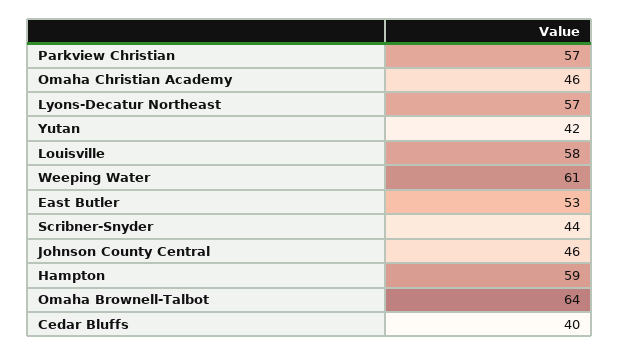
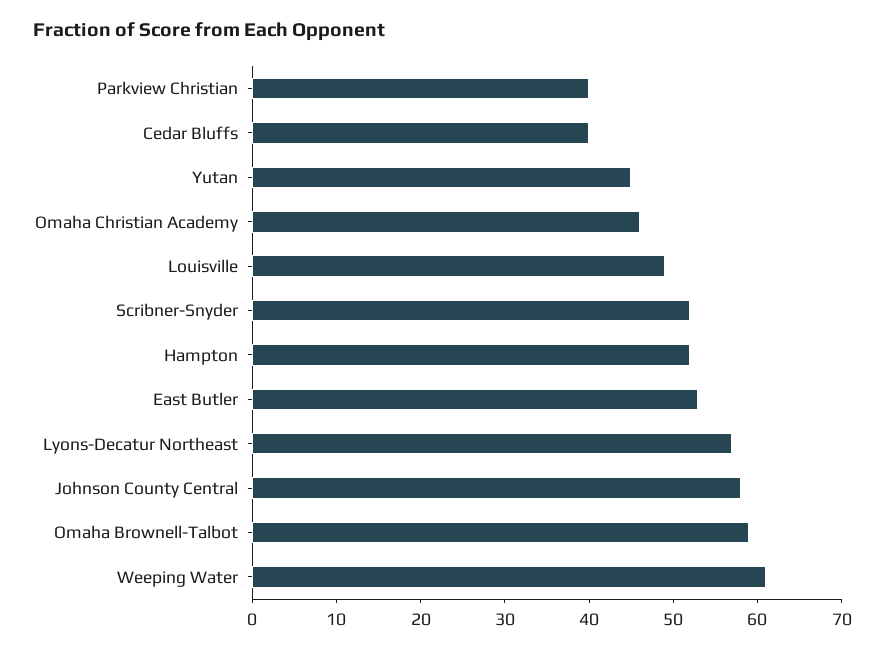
  {
-   "Parkview Christian": 57,
+   "Parkview Christian": 40,
    "Omaha Christian Academy": 46,
    "Lyons-Decatur Northeast": 57,
-   "Yutan": 42,
+   "Yutan": 45,
-   "Louisville": 58,
+   "Louisville": 49,
    "Weeping Water": 61,
    "East Butler": 53,
-   "Scribner-Snyder": 44,
+   "Scribner-Snyder": 52,
-   "Johnson County Central": 46,
+   "Johnson County Central": 58,
-   "Hampton": 59,
+   "Hampton": 52,
-   "Omaha Brownell-Talbot": 64,
+   "Omaha Brownell-Talbot": 59,
    "Cedar Bluffs": 40
  }

